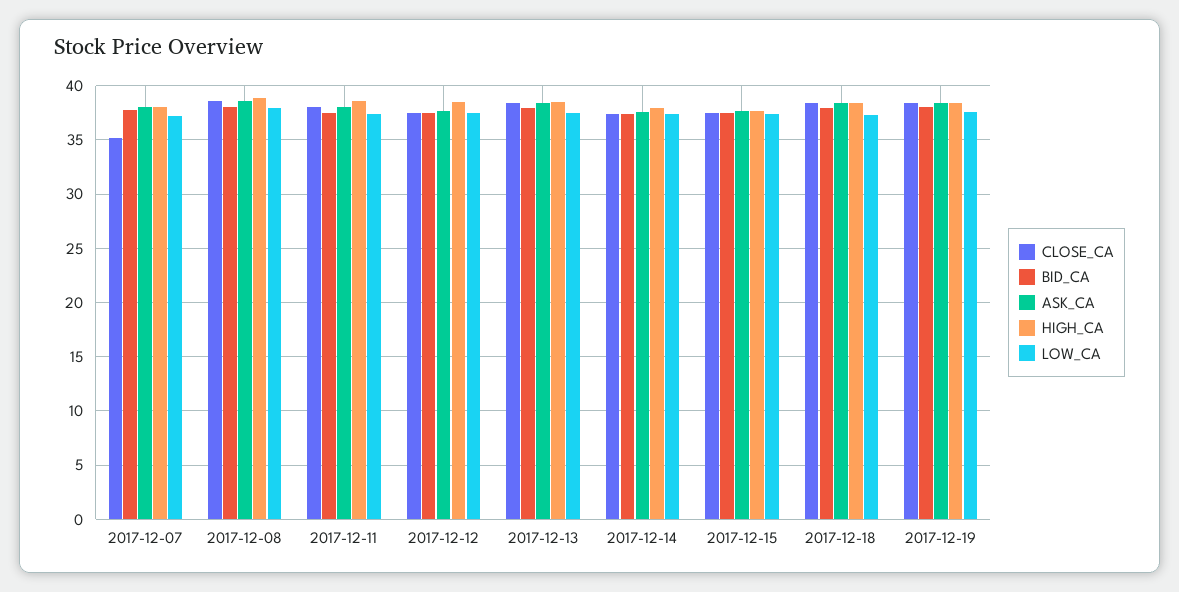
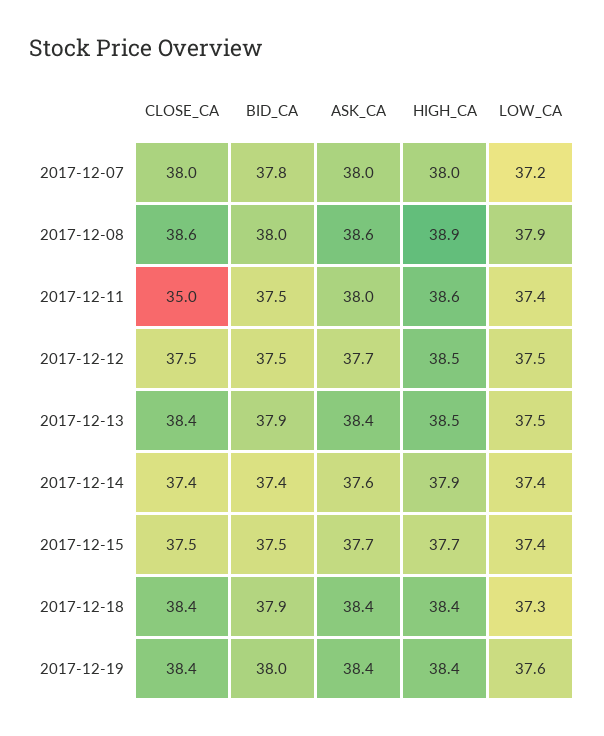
  {
    "CLOSE_CA": {
-     "2017-12-07": 35,
+     "2017-12-07": 38,
      "2017-12-08": 38.6,
-     "2017-12-11": 38,
+     "2017-12-11": 35,
      "2017-12-12": 37.5,
      "2017-12-13": 38.4,
      "2017-12-14": 37.4,
      "2017-12-15": 37.5,
      "2017-12-18": 38.4,
      "2017-12-19": 38.4
    },
    "BID_CA": {
      "2017-12-07": 37.8,
      "2017-12-08": 38,
      "2017-12-11": 37.5,
      "2017-12-12": 37.5,
      "2017-12-13": 37.9,
      "2017-12-14": 37.4,
      "2017-12-15": 37.5,
      "2017-12-18": 37.9,
      "2017-12-19": 38
    },
    "ASK_CA": {
      "2017-12-07": 38,
      "2017-12-08": 38.6,
      "2017-12-11": 38,
      "2017-12-12": 37.7,
      "2017-12-13": 38.4,
      "2017-12-14": 37.6,
      "2017-12-15": 37.7,
      "2017-12-18": 38.4,
      "2017-12-19": 38.4
    },
    "HIGH_CA": {
      "2017-12-07": 38,
      "2017-12-08": 38.9,
      "2017-12-11": 38.6,
      "2017-12-12": 38.5,
      "2017-12-13": 38.5,
      "2017-12-14": 37.9,
      "2017-12-15": 37.7,
      "2017-12-18": 38.4,
      "2017-12-19": 38.4
    },
    "LOW_CA": {
      "2017-12-07": 37.2,
      "2017-12-08": 37.9,
      "2017-12-11": 37.4,
      "2017-12-12": 37.5,
      "2017-12-13": 37.5,
      "2017-12-14": 37.4,
      "2017-12-15": 37.4,
      "2017-12-18": 37.3,
      "2017-12-19": 37.6
    }
  }

